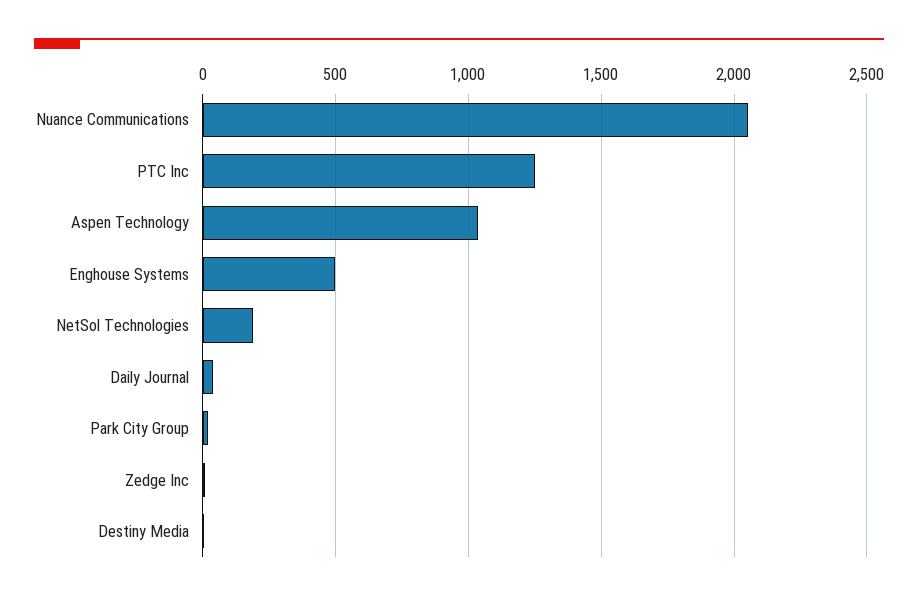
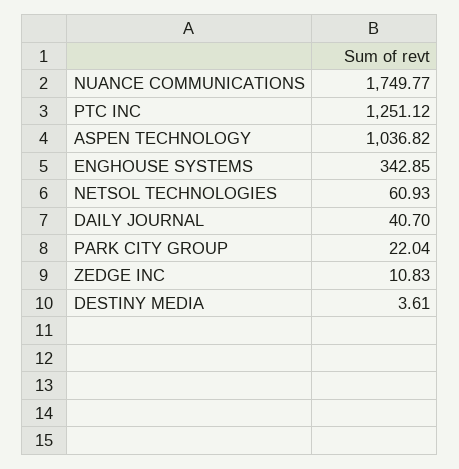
  {
-   "Nuance Communications": 2050,
+   "Nuance Communications": 1749.77,
    "PTC Inc": 1251.12,
    "Aspen Technology": 1036.82,
-   "Enghouse Systems": 500,
+   "Enghouse Systems": 342.85,
-   "NetSol Technologies": 200,
+   "NetSol Technologies": 60.93,
    "Daily Journal": 40.7,
    "Park City Group": 22.04,
    "Zedge Inc": 10.83,
    "Destiny Media": 3.61
  }

